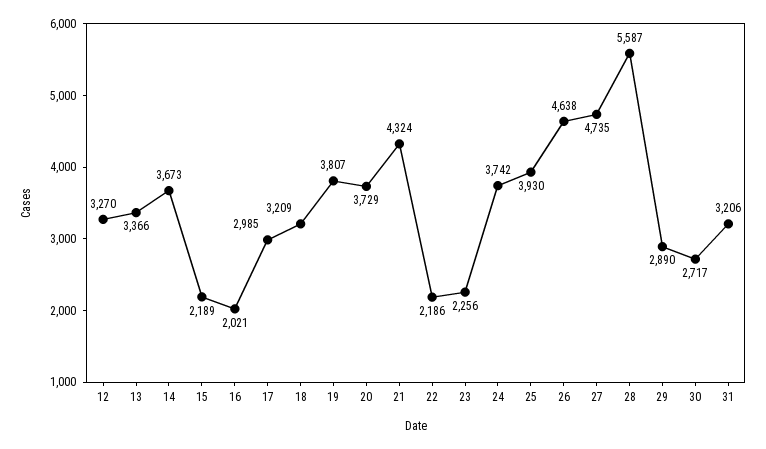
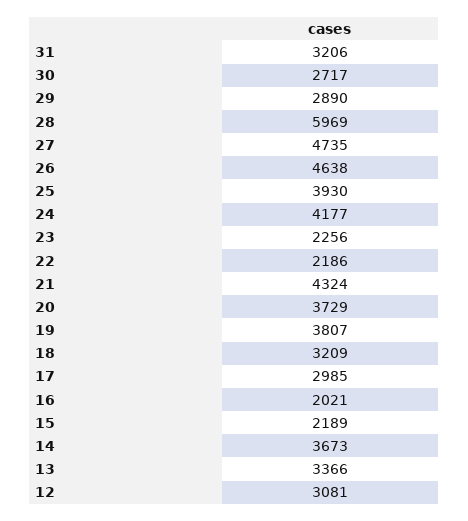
  {
-   "12": 3270,
+   "12": 3081,
    "13": 3366,
    "14": 3673,
    "15": 2189,
    "16": 2021,
    "17": 2985,
    "18": 3209,
    "19": 3807,
    "20": 3729,
    "21": 4324,
    "22": 2186,
    "23": 2256,
-   "24": 3742,
+   "24": 4177,
    "25": 3930,
    "26": 4638,
    "27": 4735,
-   "28": 5587,
+   "28": 5969,
    "29": 2890,
    "30": 2717,
    "31": 3206
  }

